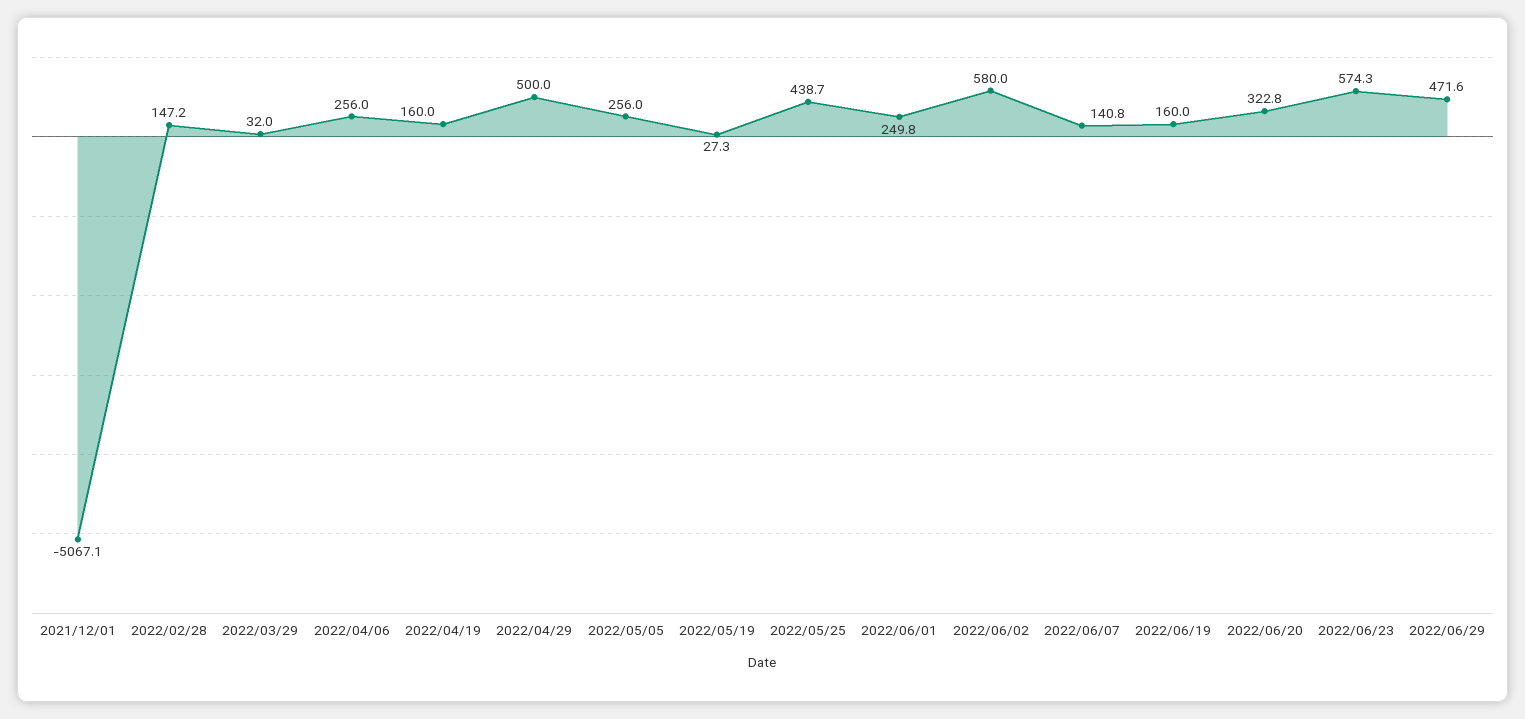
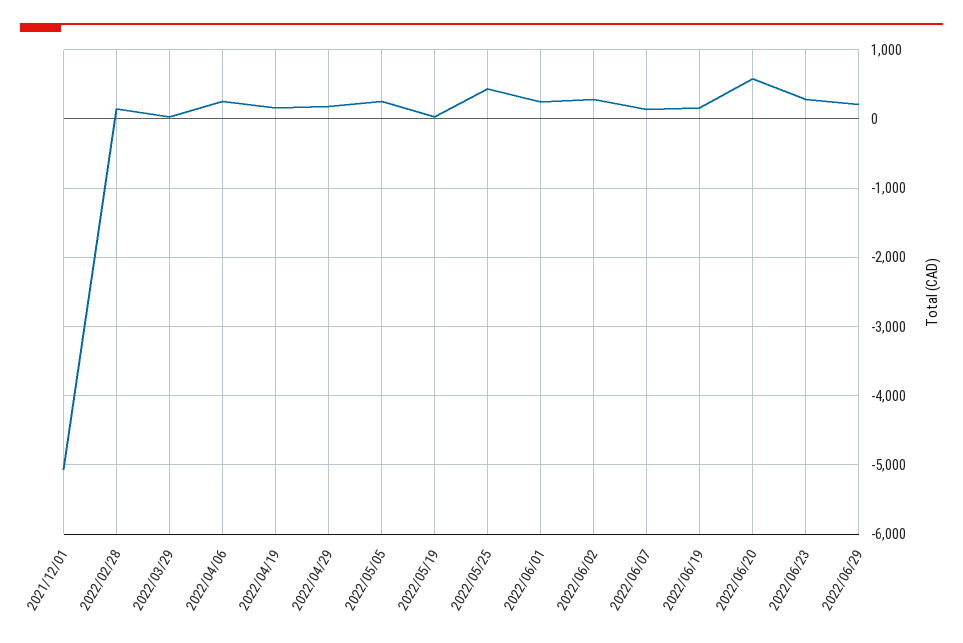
  {
    "2021/12/01": -5067.1,
    "2022/02/28": 147.2,
    "2022/03/29": 32,
    "2022/04/06": 256,
    "2022/04/19": 160,
-   "2022/04/29": 500,
+   "2022/04/29": 200,
    "2022/05/05": 256,
    "2022/05/19": 27.3,
    "2022/05/25": 438.7,
    "2022/06/01": 249.8,
-   "2022/06/02": 580,
+   "2022/06/02": 300,
    "2022/06/07": 140.8,
    "2022/06/19": 160,
-   "2022/06/20": 322.8,
+   "2022/06/20": 600,
-   "2022/06/23": 574.3,
+   "2022/06/23": 300,
-   "2022/06/29": 471.6
+   "2022/06/29": 200
  }

